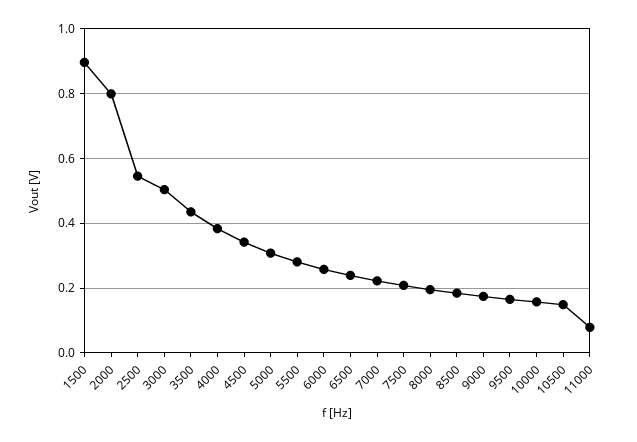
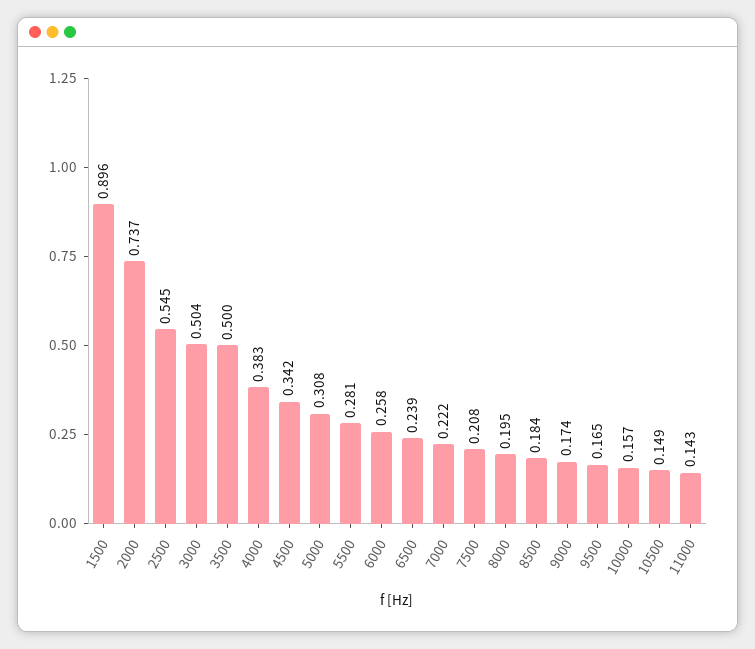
  {
    "1500": 0.896,
-   "2000": 0.8,
+   "2000": 0.737,
    "2500": 0.545,
    "3000": 0.504,
-   "3500": 0.44,
+   "3500": 0.5,
    "4000": 0.383,
    "4500": 0.342,
    "5000": 0.308,
    "5500": 0.281,
    "6000": 0.258,
    "6500": 0.239,
    "7000": 0.222,
    "7500": 0.208,
    "8000": 0.195,
    "8500": 0.184,
    "9000": 0.174,
    "9500": 0.165,
    "10000": 0.157,
    "10500": 0.149,
-   "11000": 0.08
+   "11000": 0.143
  }

